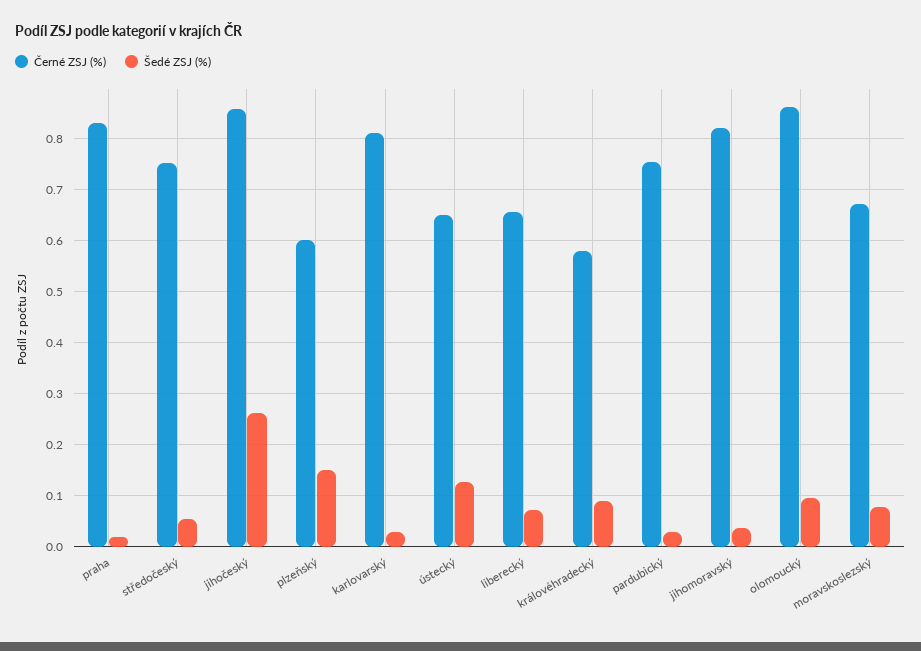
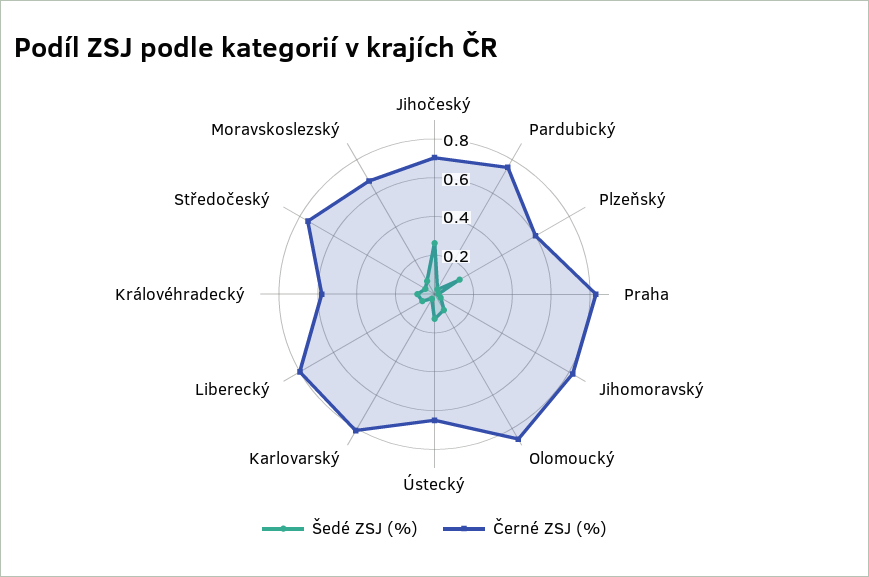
  {
    "Černé ZSJ (%)": {
      "praha": 0.84,
      "středočeský": 0.76,
-     "jihočeský": 0.86,
+     "jihočeský": 0.7,
      "plzeňský": 0.6,
      "karlovarský": 0.82,
      "ústecký": 0.64,
-     "liberecký": 0.66,
+     "liberecký": 0.8,
      "královéhradecký": 0.58,
      "pardubický": 0.76,
      "jihomoravský": 0.82,
      "olomoucký": 0.86,
      "moravskoslezský": 0.68
    },
    "Šedé ZSJ (%)": {
      "praha": 0.02,
      "středočeský": 0.06,
      "jihočeský": 0.26,
      "plzeňský": 0.14,
      "karlovarský": 0.02,
      "ústecký": 0.12,
      "liberecký": 0.08,
      "královéhradecký": 0.08,
      "pardubický": 0.02,
      "jihomoravský": 0.04,
      "olomoucký": 0.1,
      "moravskoslezský": 0.08
    }
  }

